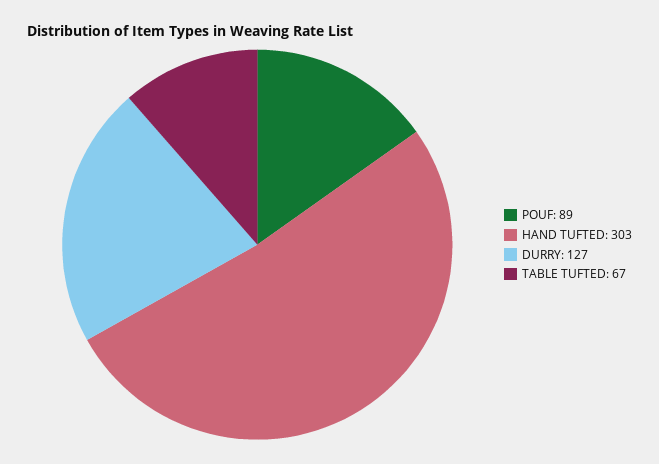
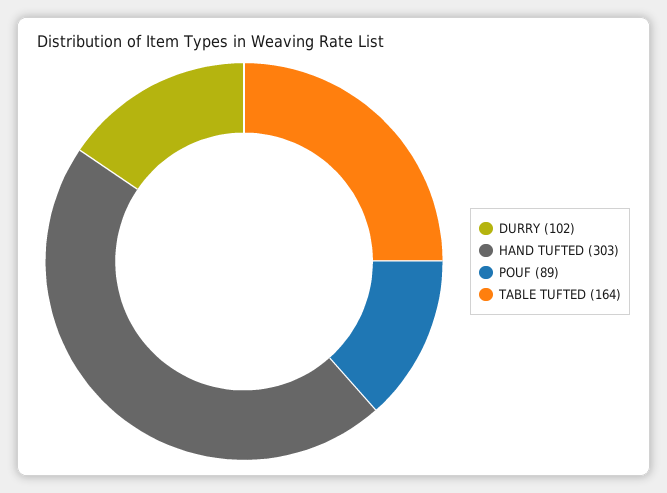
  {
    "POUF": 89,
    "HAND TUFTED": 303,
-   "DURRY": 127,
+   "DURRY": 102,
-   "TABLE TUFTED": 67
+   "TABLE TUFTED": 164
  }

